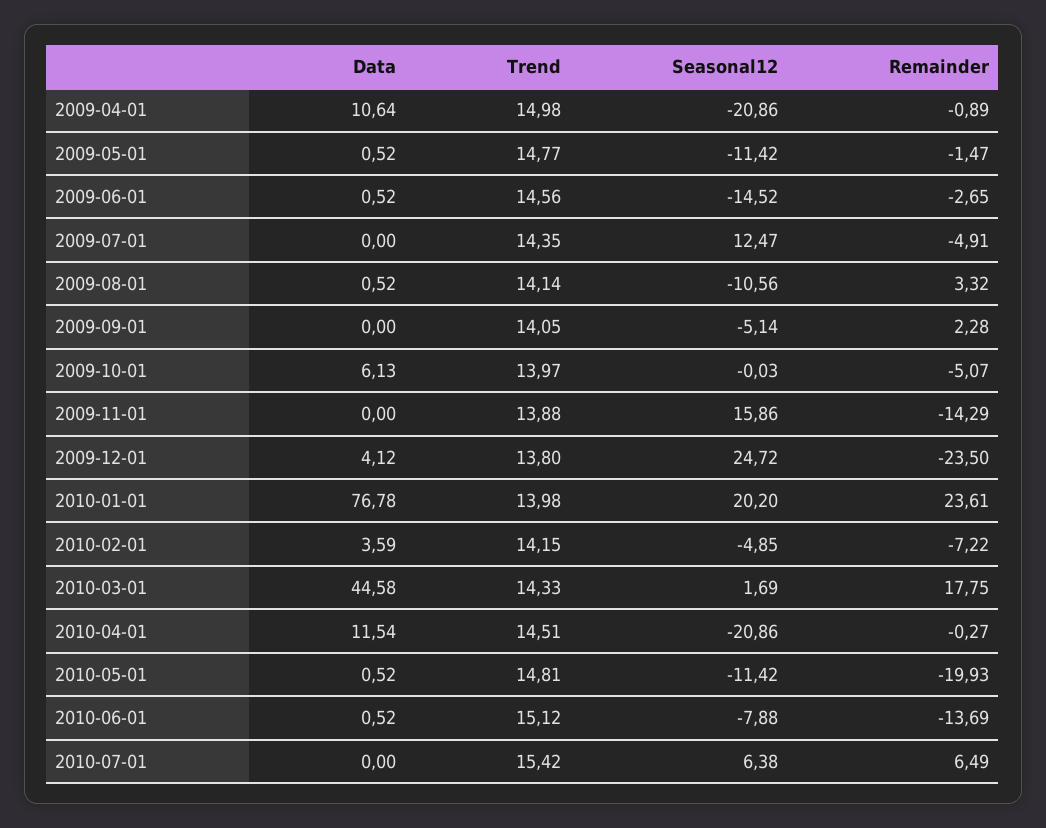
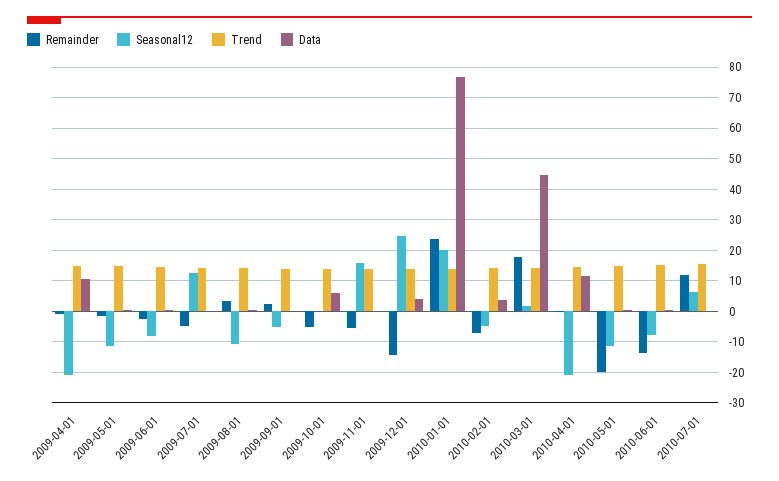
  {
    "Data": {
      "2009-04-01": 10.64,
      "2009-05-01": 0.52,
      "2009-06-01": 0.52,
      "2009-07-01": 0,
      "2009-08-01": 0.52,
      "2009-09-01": 0,
      "2009-10-01": 6.13,
      "2009-11-01": 0,
      "2009-12-01": 4.12,
      "2010-01-01": 76.78,
      "2010-02-01": 3.59,
      "2010-03-01": 44.58,
      "2010-04-01": 11.54,
      "2010-05-01": 0.52,
      "2010-06-01": 0.52,
      "2010-07-01": 0
    },
    "Trend": {
      "2009-04-01": 14.98,
      "2009-05-01": 14.77,
      "2009-06-01": 14.56,
      "2009-07-01": 14.35,
      "2009-08-01": 14.14,
      "2009-09-01": 14.05,
      "2009-10-01": 13.97,
      "2009-11-01": 13.88,
      "2009-12-01": 13.8,
      "2010-01-01": 13.98,
      "2010-02-01": 14.15,
      "2010-03-01": 14.33,
      "2010-04-01": 14.51,
      "2010-05-01": 14.81,
      "2010-06-01": 15.12,
      "2010-07-01": 15.42
    },
    "Seasonal12": {
      "2009-04-01": -20.86,
      "2009-05-01": -11.42,
-     "2009-06-01": -14.52,
+     "2009-06-01": -8,
      "2009-07-01": 12.47,
      "2009-08-01": -10.56,
      "2009-09-01": -5.14,
      "2009-10-01": -0.03,
      "2009-11-01": 15.86,
      "2009-12-01": 24.72,
      "2010-01-01": 20.2,
      "2010-02-01": -4.85,
      "2010-03-01": 1.69,
      "2010-04-01": -20.86,
      "2010-05-01": -11.42,
      "2010-06-01": -7.88,
      "2010-07-01": 6.38
    },
    "Remainder": {
      "2009-04-01": -0.89,
      "2009-05-01": -1.47,
      "2009-06-01": -2.65,
      "2009-07-01": -4.91,
      "2009-08-01": 3.32,
      "2009-09-01": 2.28,
      "2009-10-01": -5.07,
-     "2009-11-01": -14.29,
+     "2009-11-01": -6,
-     "2009-12-01": -23.5,
+     "2009-12-01": -14,
      "2010-01-01": 23.61,
      "2010-02-01": -7.22,
      "2010-03-01": 17.75,
      "2010-04-01": -0.27,
      "2010-05-01": -19.93,
      "2010-06-01": -13.69,
-     "2010-07-01": 6.49
+     "2010-07-01": 12
    }
  }

